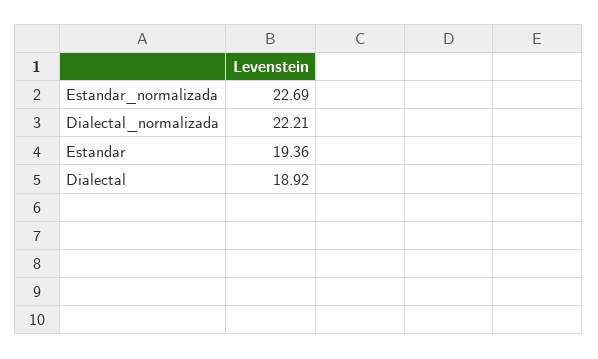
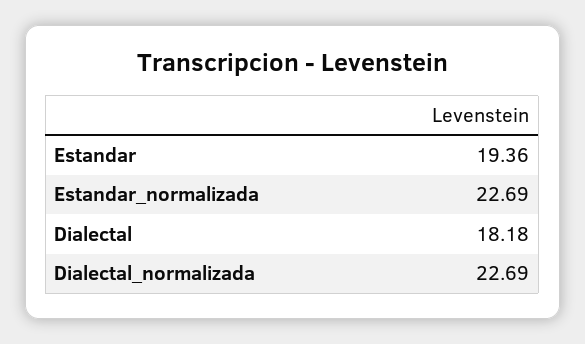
  {
    "Estandar_normalizada": 22.69,
-   "Dialectal_normalizada": 22.21,
+   "Dialectal_normalizada": 22.69,
    "Estandar": 19.36,
-   "Dialectal": 18.92
+   "Dialectal": 18.18
  }

